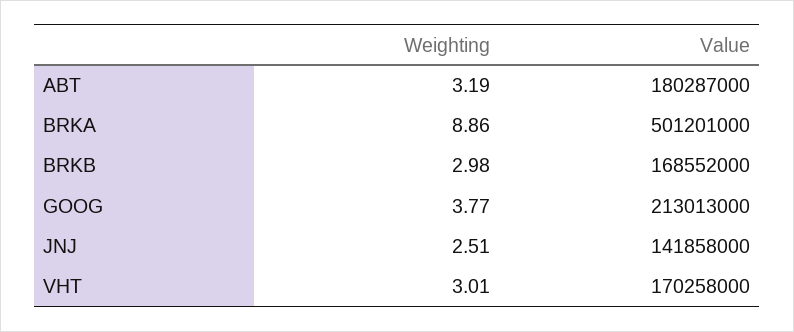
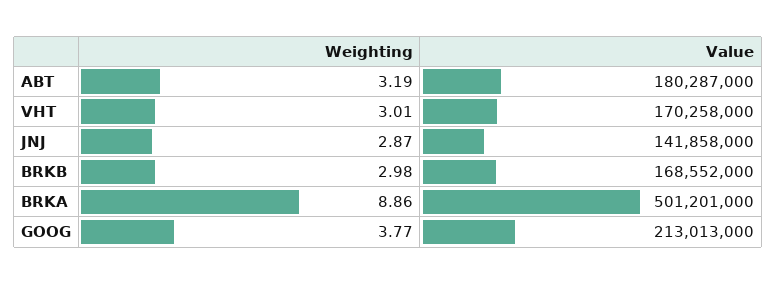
  {
    "Weighting": {
      "ABT": 3.19,
      "BRKA": 8.86,
      "BRKB": 2.98,
      "GOOG": 3.77,
-     "JNJ": 2.51,
+     "JNJ": 2.87,
      "VHT": 3.01
    },
    "Value": {
      "ABT": 180287000,
      "BRKA": 501201000,
      "BRKB": 168552000,
      "GOOG": 213013000,
      "JNJ": 141858000,
      "VHT": 170258000
    }
  }

